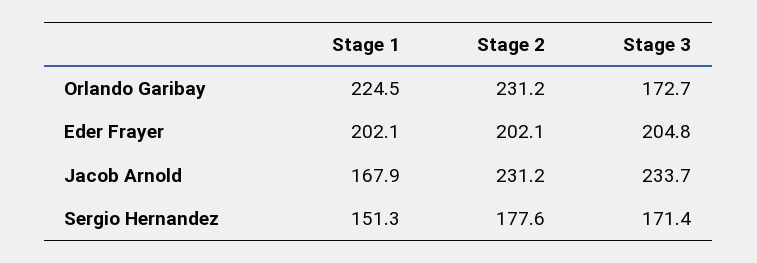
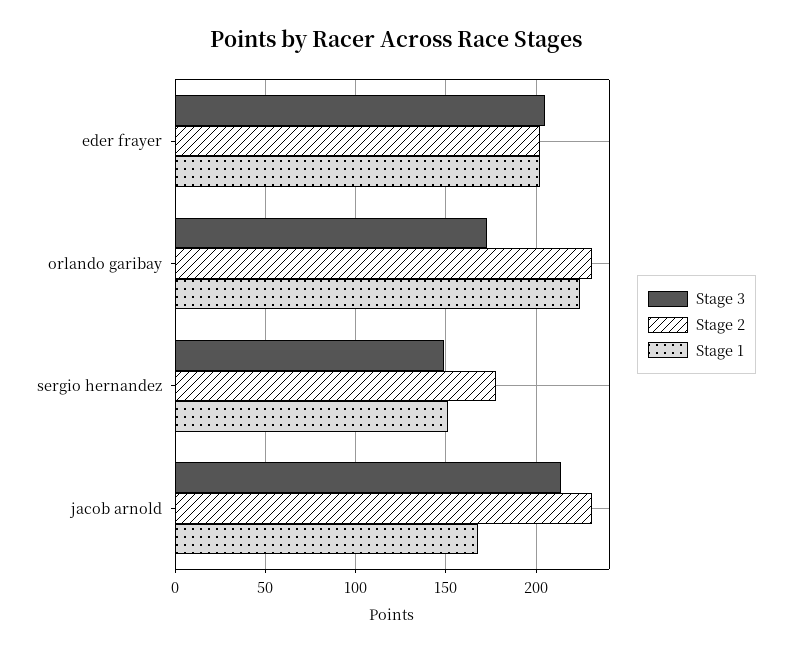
  {
    "Stage 1": {
      "Orlando Garibay": 224.5,
      "Eder Frayer": 202.1,
      "Jacob Arnold": 167.9,
      "Sergio Hernandez": 151.3
    },
    "Stage 2": {
      "Orlando Garibay": 231.2,
      "Eder Frayer": 202.1,
      "Jacob Arnold": 231.2,
      "Sergio Hernandez": 177.6
    },
    "Stage 3": {
      "Orlando Garibay": 172.7,
      "Eder Frayer": 204.8,
-     "Jacob Arnold": 233.7,
+     "Jacob Arnold": 215,
-     "Sergio Hernandez": 171.4
+     "Sergio Hernandez": 150
    }
  }

